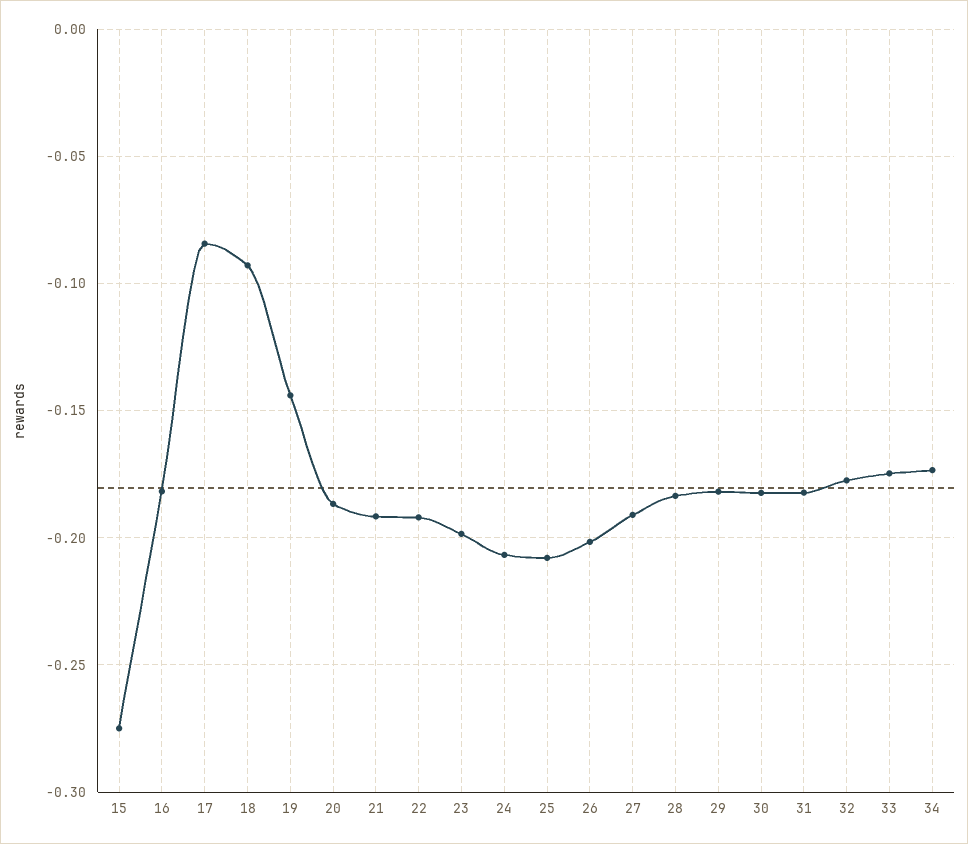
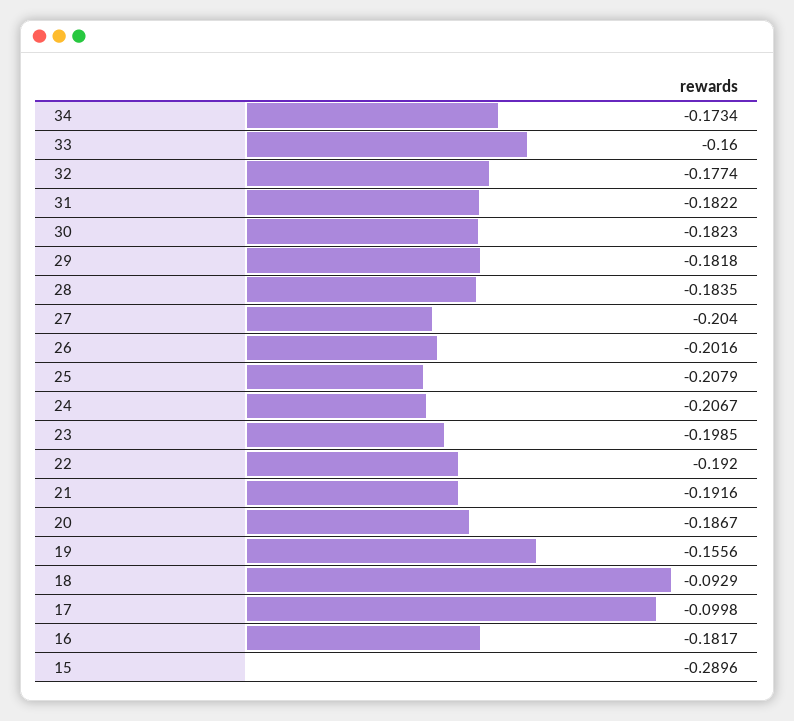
  {
-   "15": -0.275,
+   "15": -0.2896,
    "16": -0.1817,
-   "17": -0.085,
+   "17": -0.0998,
    "18": -0.0929,
-   "19": -0.145,
+   "19": -0.1556,
    "20": -0.1867,
    "21": -0.1916,
    "22": -0.192,
    "23": -0.1985,
    "24": -0.2067,
    "25": -0.2079,
    "26": -0.2016,
-   "27": -0.19,
+   "27": -0.204,
    "28": -0.1835,
    "29": -0.1818,
    "30": -0.1823,
    "31": -0.1822,
    "32": -0.1774,
-   "33": -0.175,
+   "33": -0.16,
    "34": -0.1734
  }

